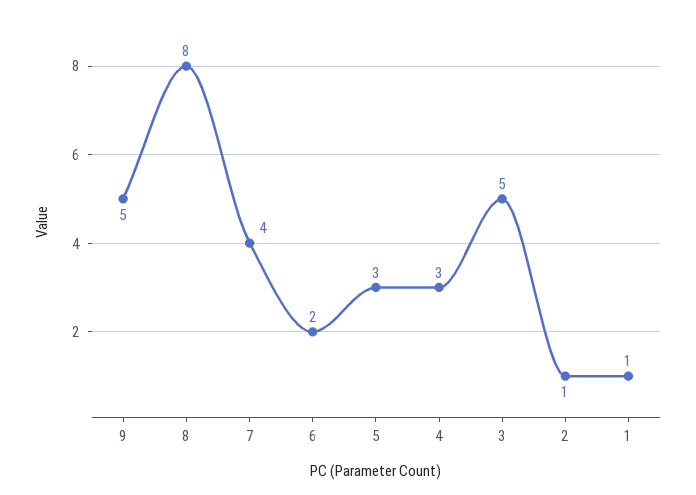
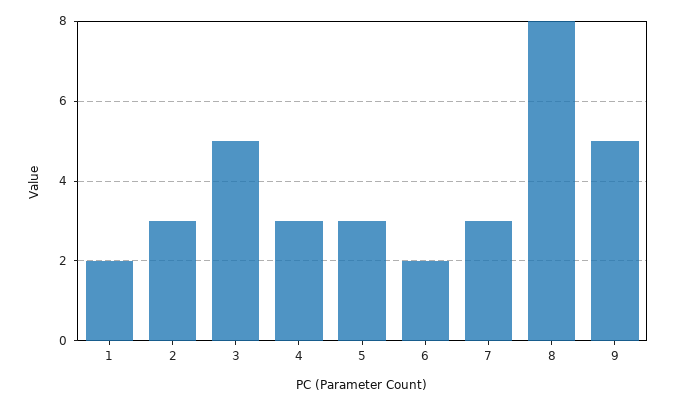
  {
    "9": 5,
    "8": 8,
-   "7": 4,
+   "7": 3,
    "6": 2,
    "5": 3,
    "4": 3,
    "3": 5,
-   "2": 1,
+   "2": 3,
-   "1": 1
+   "1": 2
  }

